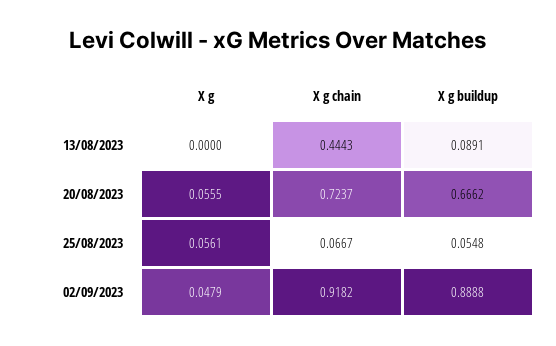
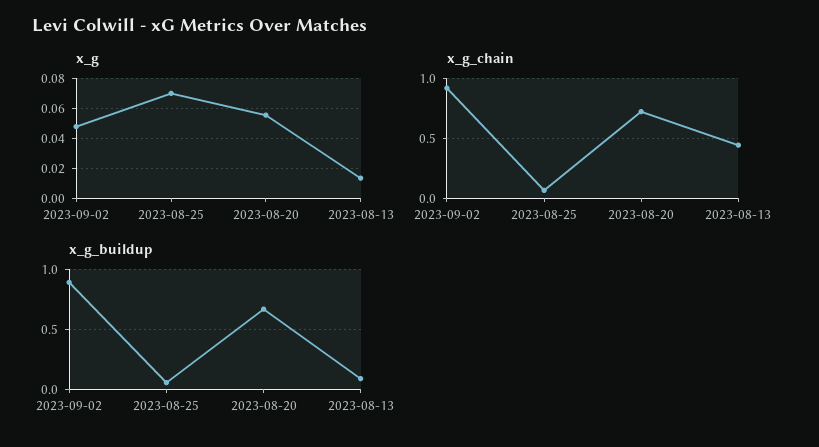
  {
    "X g": {
-     "13/08/2023": 0,
+     "13/08/2023": 0.015,
      "20/08/2023": 0.0555,
-     "25/08/2023": 0.0561,
+     "25/08/2023": 0.07,
      "02/09/2023": 0.0479
    },
    "X g chain": {
      "13/08/2023": 0.4443,
      "20/08/2023": 0.7237,
      "25/08/2023": 0.0667,
      "02/09/2023": 0.9182
    },
    "X g buildup": {
      "13/08/2023": 0.0891,
      "20/08/2023": 0.6662,
      "25/08/2023": 0.0548,
      "02/09/2023": 0.8888
    }
  }

